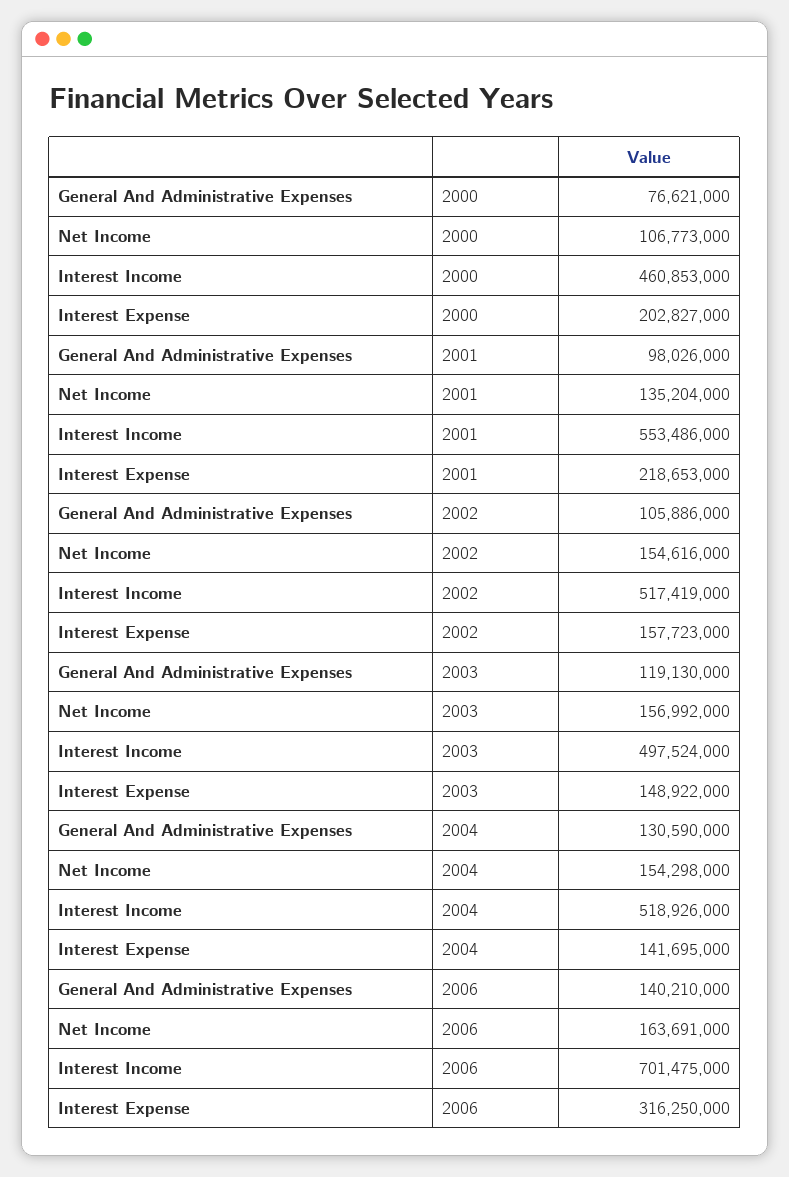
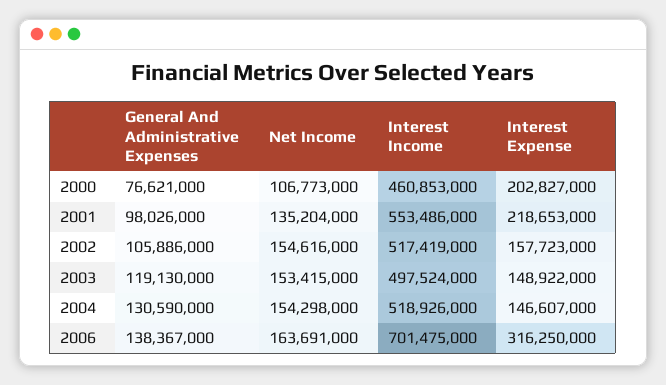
  {
    "General And Administrative Expenses": {
      "2000": 76621000,
      "2001": 98026000,
      "2002": 105886000,
      "2003": 119130000,
      "2004": 130590000,
-     "2006": 140210000
+     "2006": 138367000
    },
    "Net Income": {
      "2000": 106773000,
      "2001": 135204000,
      "2002": 154616000,
-     "2003": 156992000,
+     "2003": 153415000,
      "2004": 154298000,
      "2006": 163691000
    },
    "Interest Income": {
      "2000": 460853000,
      "2001": 553486000,
      "2002": 517419000,
      "2003": 497524000,
      "2004": 518926000,
      "2006": 701475000
    },
    "Interest Expense": {
      "2000": 202827000,
      "2001": 218653000,
      "2002": 157723000,
      "2003": 148922000,
-     "2004": 141695000,
+     "2004": 146607000,
      "2006": 316250000
    }
  }

